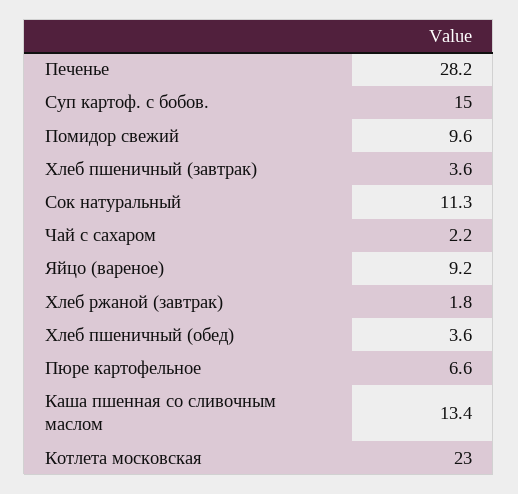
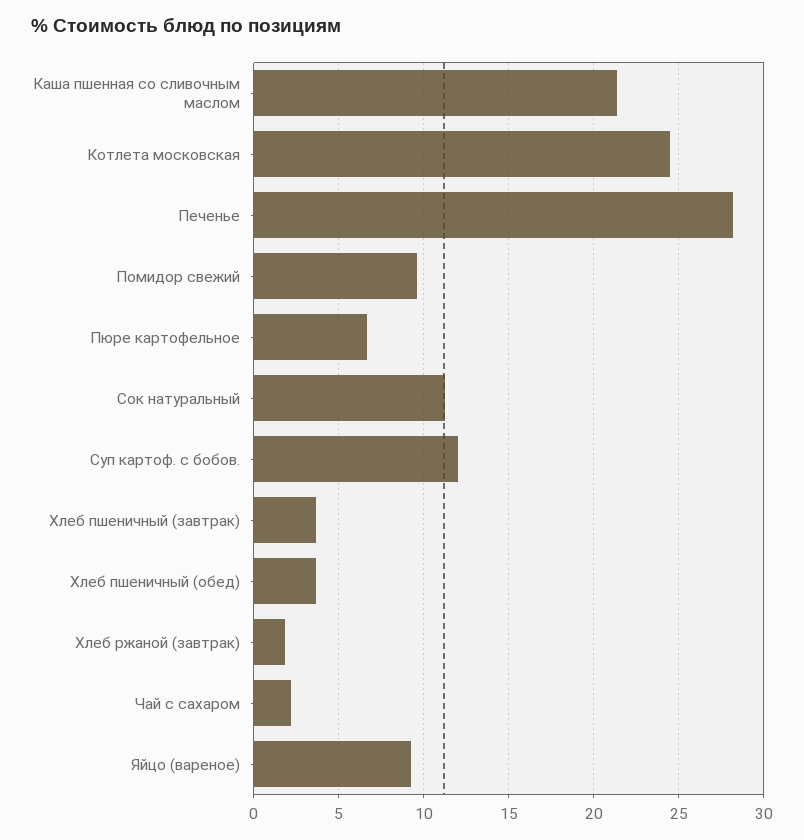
  {
    "Печенье": 28.2,
-   "Суп картоф. с бобов.": 15,
+   "Суп картоф. с бобов.": 12,
    "Помидор свежий": 9.6,
    "Хлеб пшеничный (завтрак)": 3.6,
    "Сок натуральный": 11.3,
    "Чай с сахаром": 2.2,
    "Яйцо (вареное)": 9.2,
    "Хлеб ржаной (завтрак)": 1.8,
    "Хлеб пшеничный (обед)": 3.6,
    "Пюре картофельное": 6.6,
-   "Каша пшенная со сливочным маслом": 13.4,
+   "Каша пшенная со сливочным маслом": 21.5,
-   "Котлета московская": 23
+   "Котлета московская": 24.5
  }

